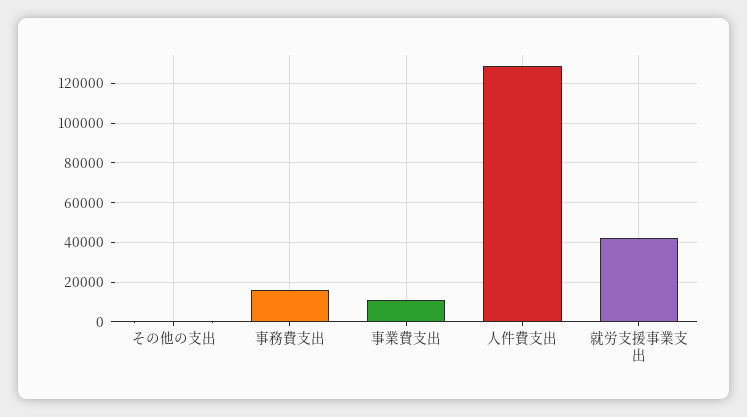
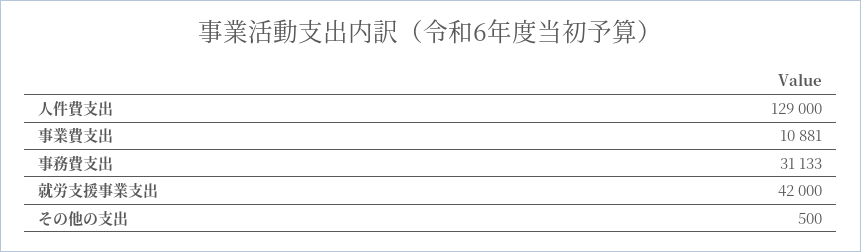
  {
    "その他の支出": 500,
-   "事務費支出": 15000,
+   "事務費支出": 31133,
    "事業費支出": 10881,
    "人件費支出": 129000,
    "就労支援事業支出": 42000
  }

